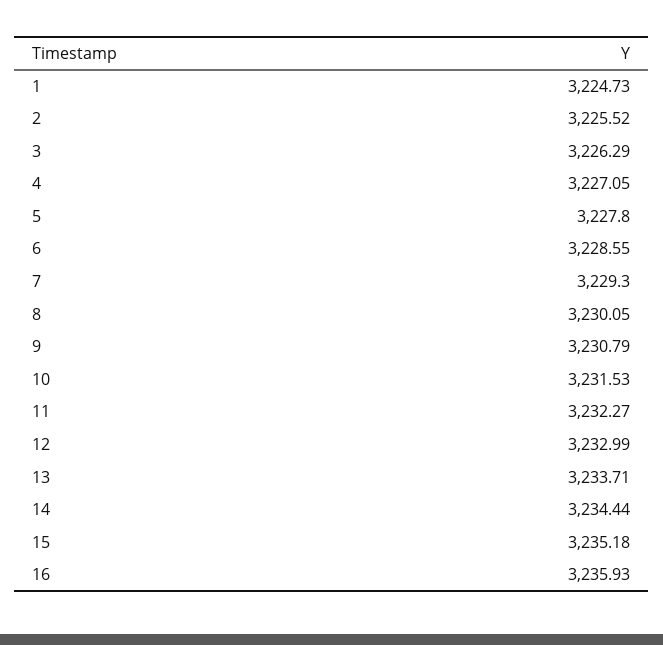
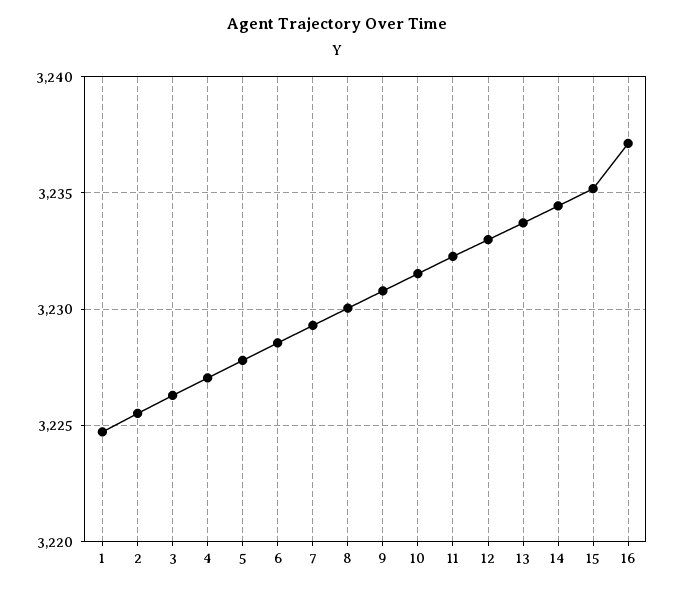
  {
    "1": 3224.73,
    "2": 3225.52,
    "3": 3226.29,
    "4": 3227.05,
    "5": 3227.8,
    "6": 3228.55,
    "7": 3229.3,
    "8": 3230.05,
    "9": 3230.79,
    "10": 3231.53,
    "11": 3232.27,
    "12": 3232.99,
    "13": 3233.71,
    "14": 3234.44,
    "15": 3235.18,
-   "16": 3235.93
+   "16": 3237
  }

